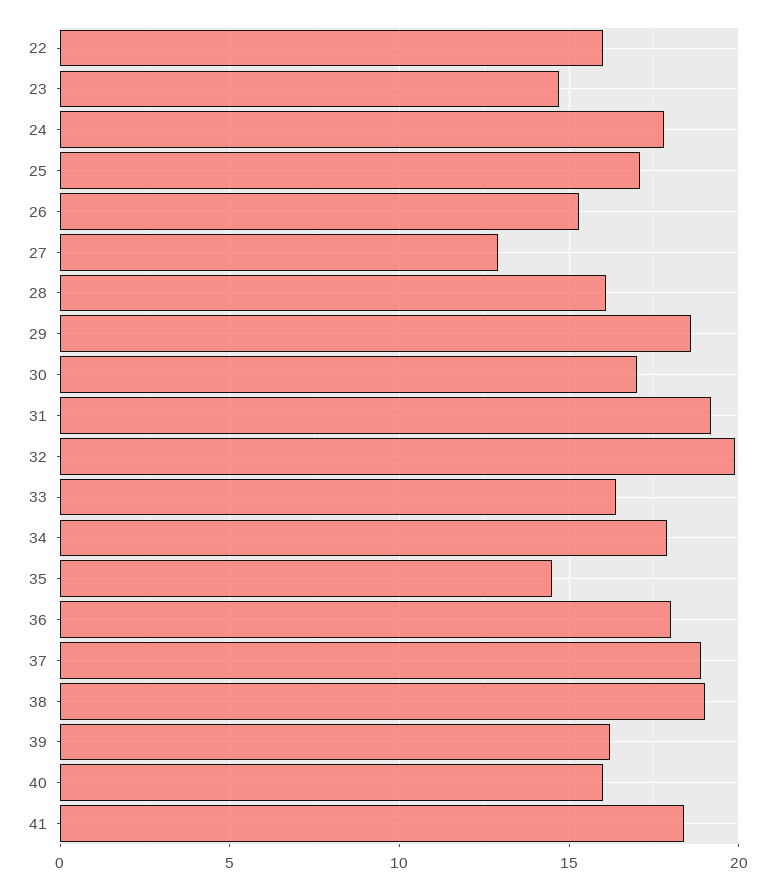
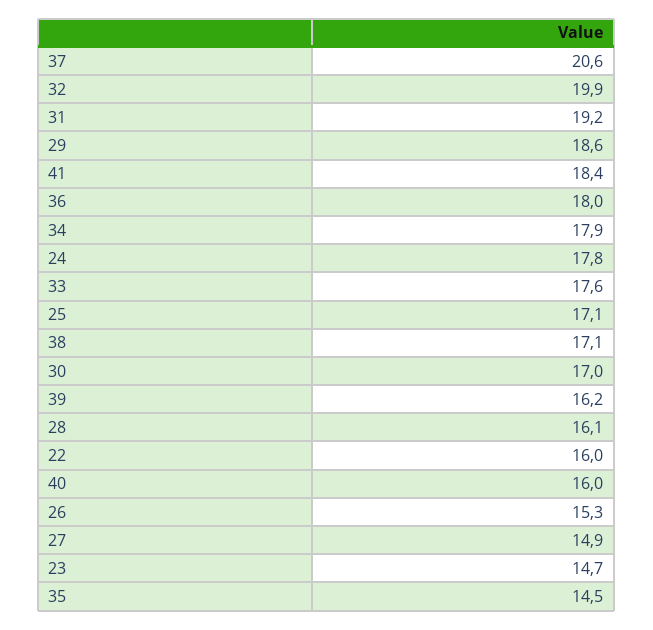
  {
    "22": 16,
    "23": 14.7,
    "24": 17.8,
    "25": 17.1,
    "26": 15.3,
-   "27": 13,
+   "27": 14.9,
    "28": 16.1,
    "29": 18.6,
    "30": 17,
    "31": 19.2,
    "32": 19.9,
-   "33": 16.5,
+   "33": 17.6,
    "34": 17.9,
    "35": 14.5,
    "36": 18,
-   "37": 19,
+   "37": 20.6,
-   "38": 19,
+   "38": 17.1,
    "39": 16.2,
    "40": 16,
    "41": 18.4
  }

